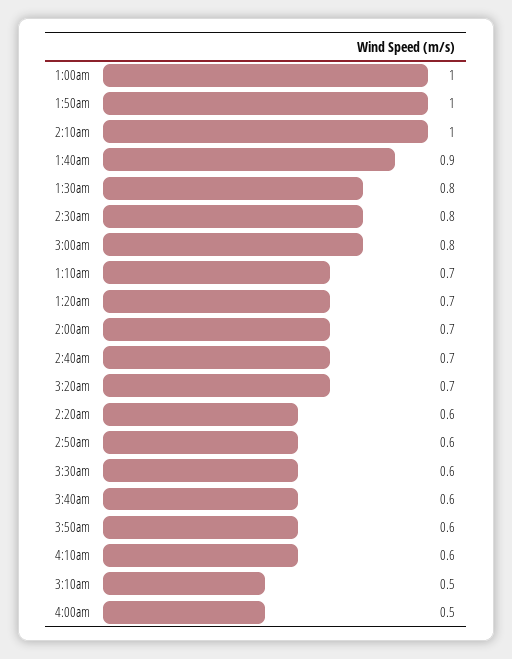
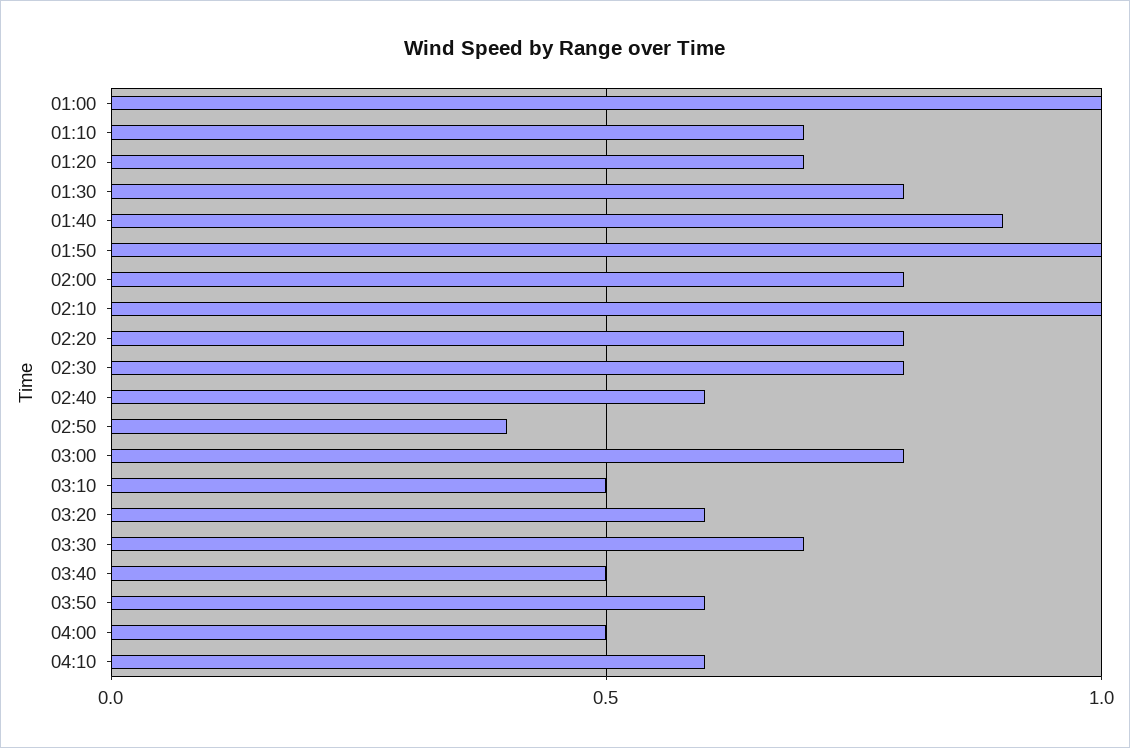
  {
    "1:00am": 1,
    "1:50am": 1,
    "2:10am": 1,
    "1:40am": 0.9,
    "1:30am": 0.8,
    "2:30am": 0.8,
    "3:00am": 0.8,
    "1:10am": 0.7,
    "1:20am": 0.7,
-   "2:00am": 0.7,
+   "2:00am": 0.8,
-   "2:40am": 0.7,
+   "2:40am": 0.6,
-   "3:20am": 0.7,
+   "3:20am": 0.6,
-   "2:20am": 0.6,
+   "2:20am": 0.8,
-   "2:50am": 0.6,
+   "2:50am": 0.4,
-   "3:30am": 0.6,
+   "3:30am": 0.7,
-   "3:40am": 0.6,
+   "3:40am": 0.5,
    "3:50am": 0.6,
    "4:10am": 0.6,
    "3:10am": 0.5,
    "4:00am": 0.5
  }

